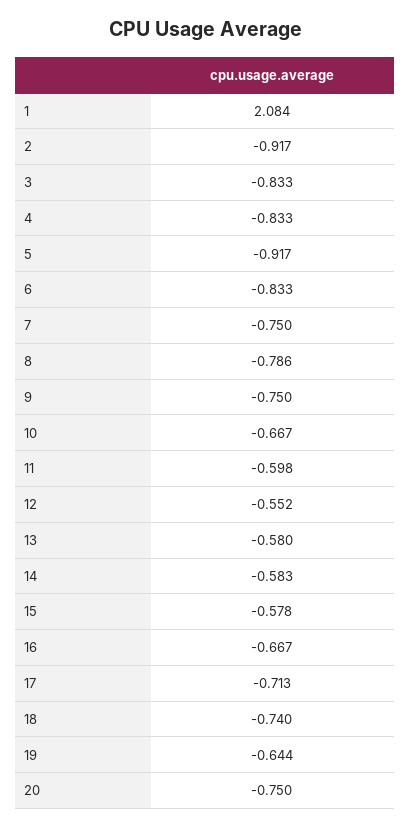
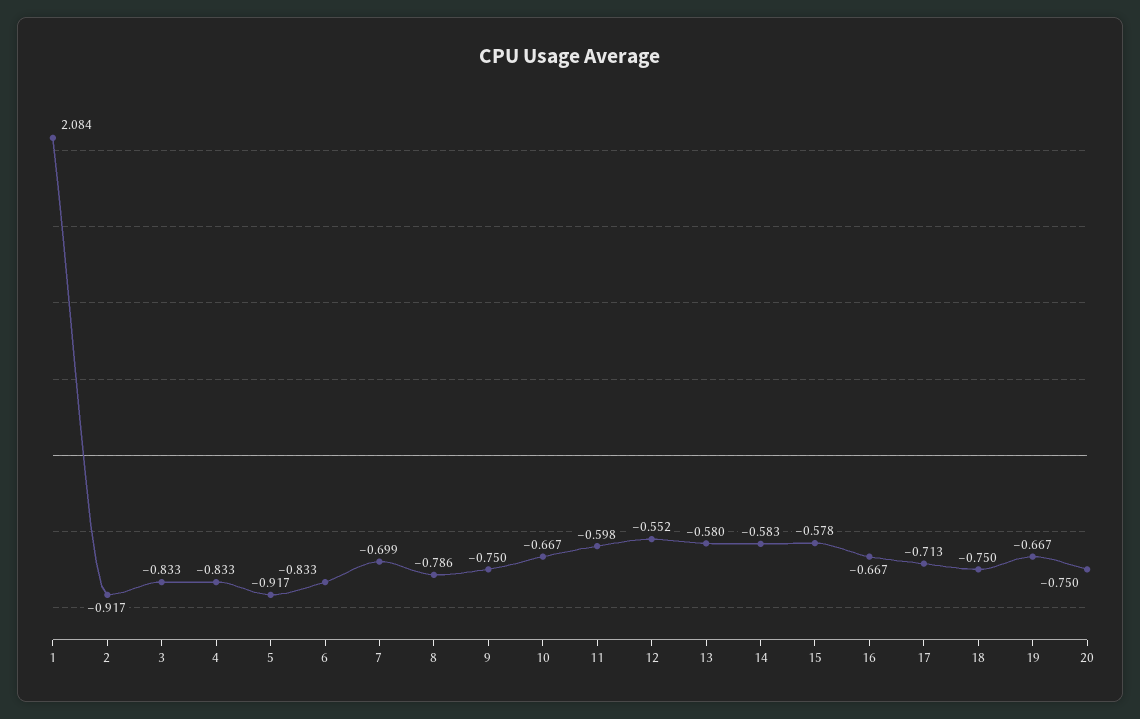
  {
    "1": 2.084,
    "2": -0.917,
    "3": -0.833,
    "4": -0.833,
    "5": -0.917,
    "6": -0.833,
-   "7": -0.75,
+   "7": -0.699,
    "8": -0.786,
    "9": -0.75,
    "10": -0.667,
    "11": -0.598,
    "12": -0.552,
    "13": -0.58,
    "14": -0.583,
    "15": -0.578,
    "16": -0.667,
    "17": -0.713,
-   "18": -0.74,
+   "18": -0.75,
-   "19": -0.644,
+   "19": -0.667,
    "20": -0.75
  }

